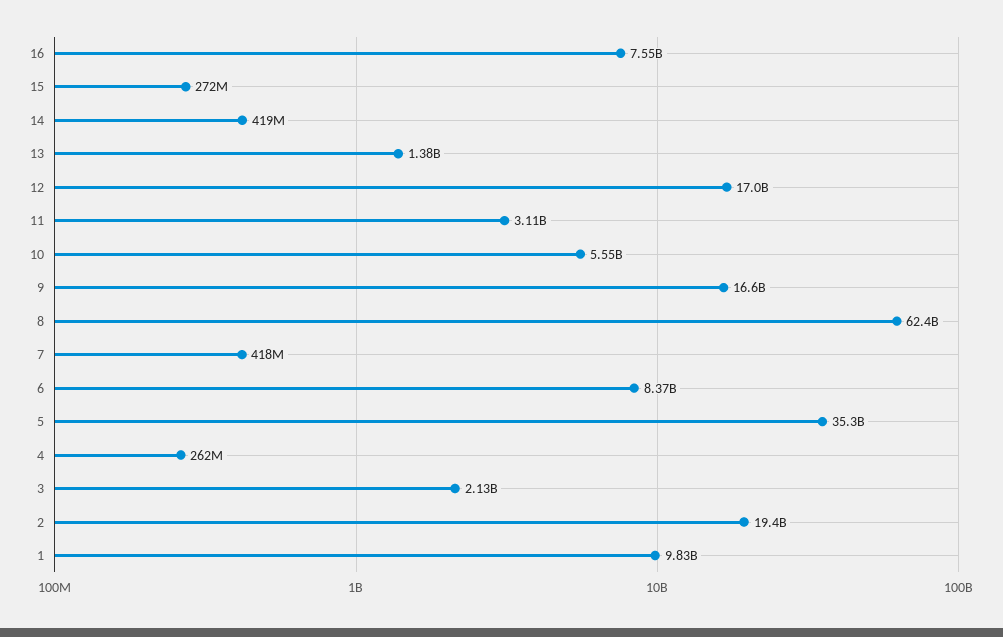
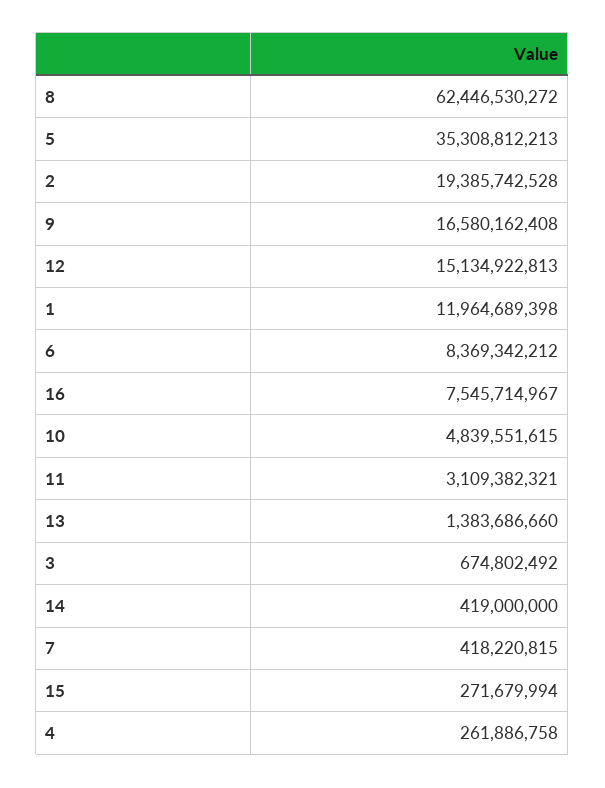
  {
    "16": 7545714967,
    "15": 271679994,
    "14": 419000000,
    "13": 1383686660,
-   "12": 17000000000,
+   "12": 15134922813,
    "11": 3109382321,
-   "10": 5550000000,
+   "10": 4839551615,
    "9": 16580162408,
    "8": 62446530272,
    "7": 418220815,
    "6": 8369342212,
    "5": 35308812213,
    "4": 261886758,
-   "3": 2130000000,
+   "3": 674802492,
    "2": 19385742528,
-   "1": 9830000000
+   "1": 11964689398
  }

